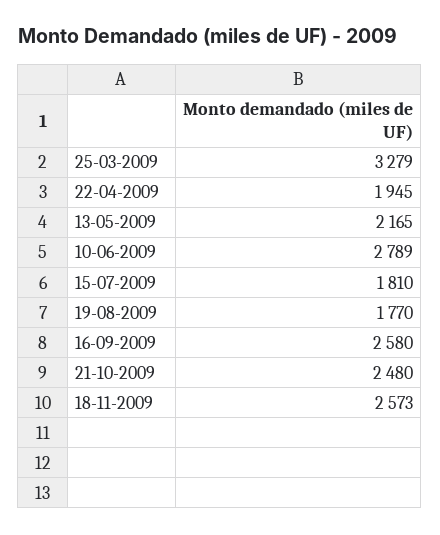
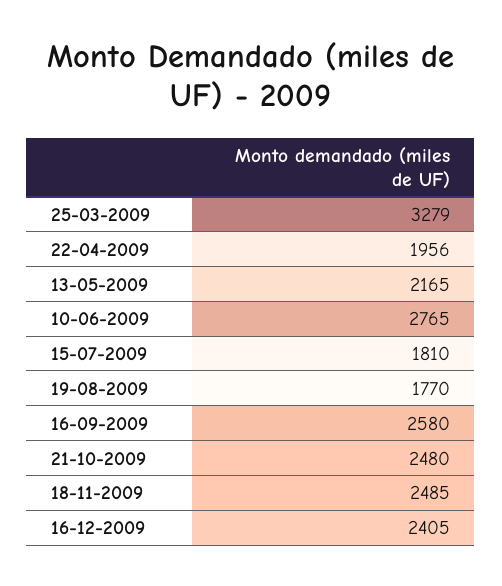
  {
    "25-03-2009": 3279,
-   "22-04-2009": 1945,
+   "22-04-2009": 1956,
    "13-05-2009": 2165,
-   "10-06-2009": 2789,
+   "10-06-2009": 2765,
    "15-07-2009": 1810,
    "19-08-2009": 1770,
    "16-09-2009": 2580,
    "21-10-2009": 2480,
-   "18-11-2009": 2573
+   "18-11-2009": 2485,
+   "16-12-2009": 2405
  }

